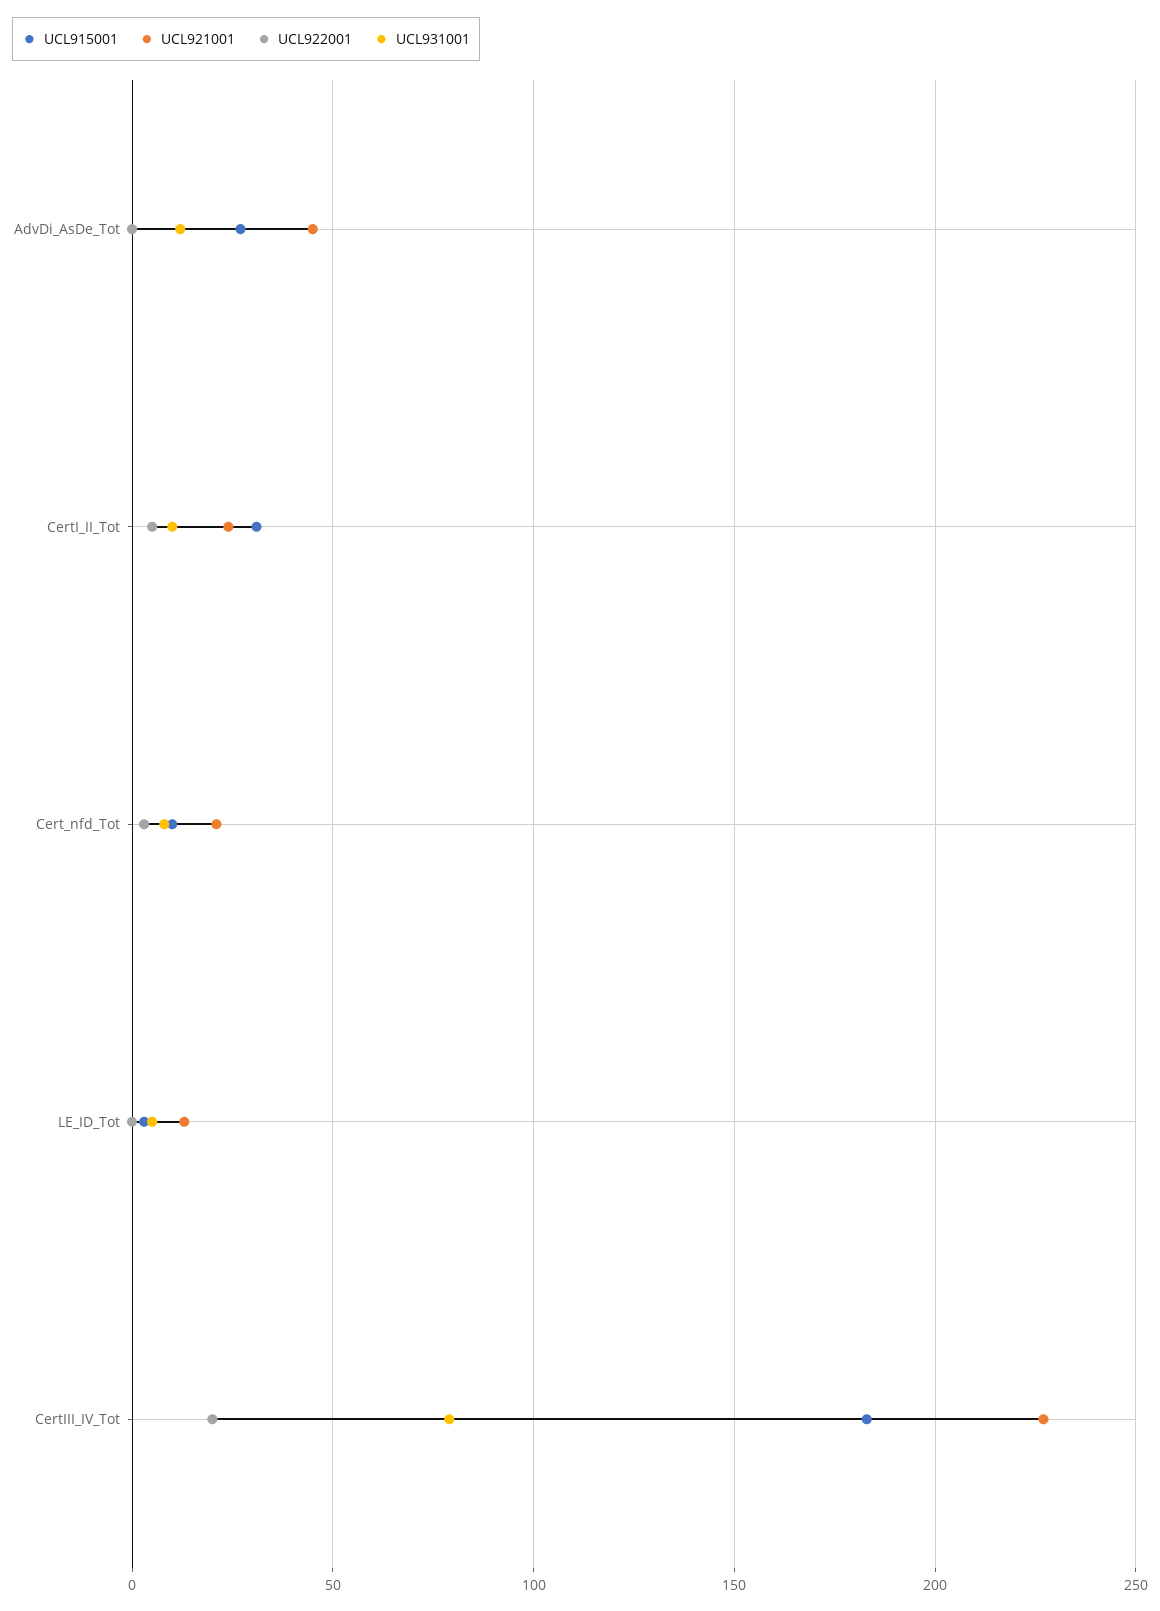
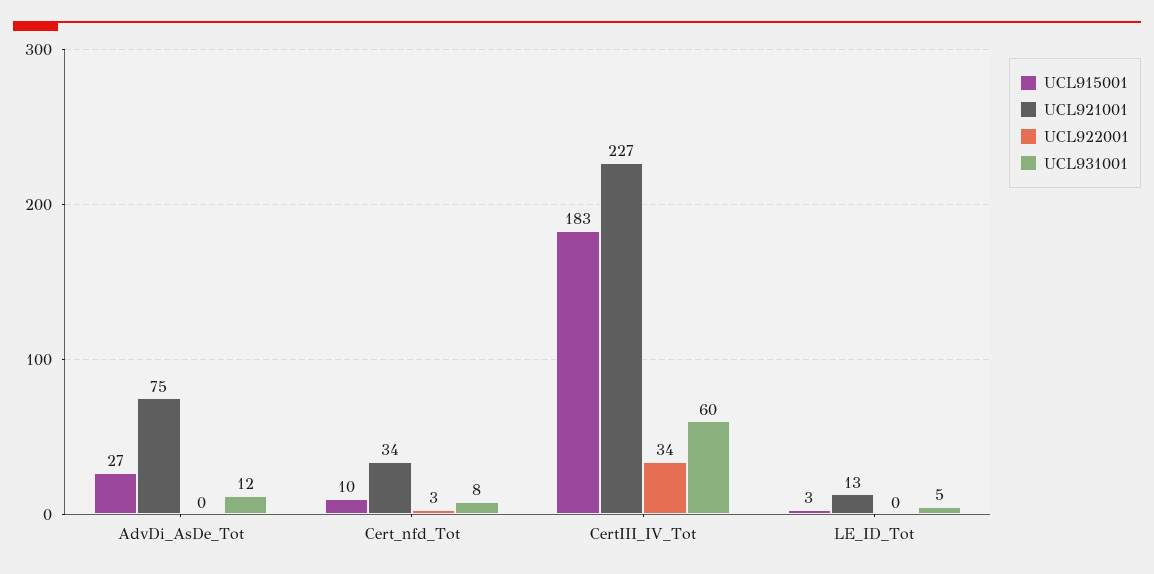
  {
    "UCL915001": {
      "AdvDi_AsDe_Tot": 27,
-     "CertI_II_Tot": 30,
      "Cert_nfd_Tot": 10,
      "LE_ID_Tot": 3,
      "CertIII_IV_Tot": 183
    },
    "UCL921001": {
-     "AdvDi_AsDe_Tot": 45,
+     "AdvDi_AsDe_Tot": 75,
-     "CertI_II_Tot": 25,
-     "Cert_nfd_Tot": 20,
+     "Cert_nfd_Tot": 34,
      "LE_ID_Tot": 13,
      "CertIII_IV_Tot": 227
    },
    "UCL922001": {
      "AdvDi_AsDe_Tot": 0,
-     "CertI_II_Tot": 5,
      "Cert_nfd_Tot": 3,
      "LE_ID_Tot": 0,
-     "CertIII_IV_Tot": 20
+     "CertIII_IV_Tot": 34
    },
    "UCL931001": {
      "AdvDi_AsDe_Tot": 12,
-     "CertI_II_Tot": 10,
      "Cert_nfd_Tot": 8,
      "LE_ID_Tot": 5,
-     "CertIII_IV_Tot": 80
+     "CertIII_IV_Tot": 60
    }
  }

